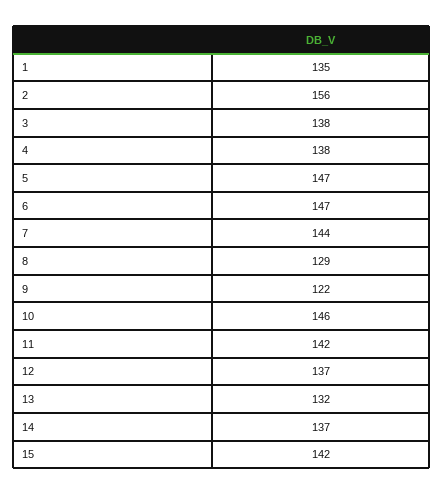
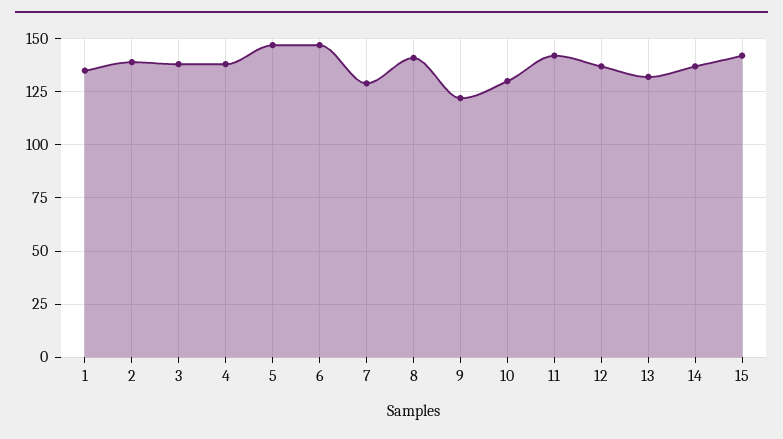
  {
    "1": 135,
-   "2": 156,
+   "2": 140,
    "3": 138,
    "4": 138,
    "5": 147,
    "6": 147,
-   "7": 144,
+   "7": 130,
-   "8": 129,
+   "8": 140,
    "9": 122,
-   "10": 146,
+   "10": 130,
    "11": 142,
    "12": 137,
    "13": 132,
    "14": 137,
    "15": 142
  }

